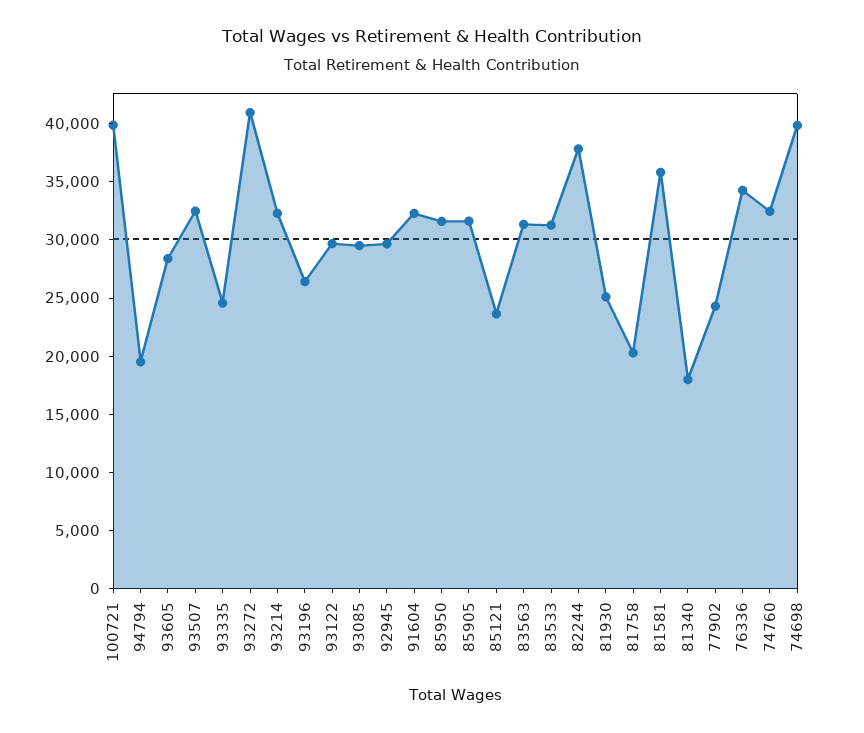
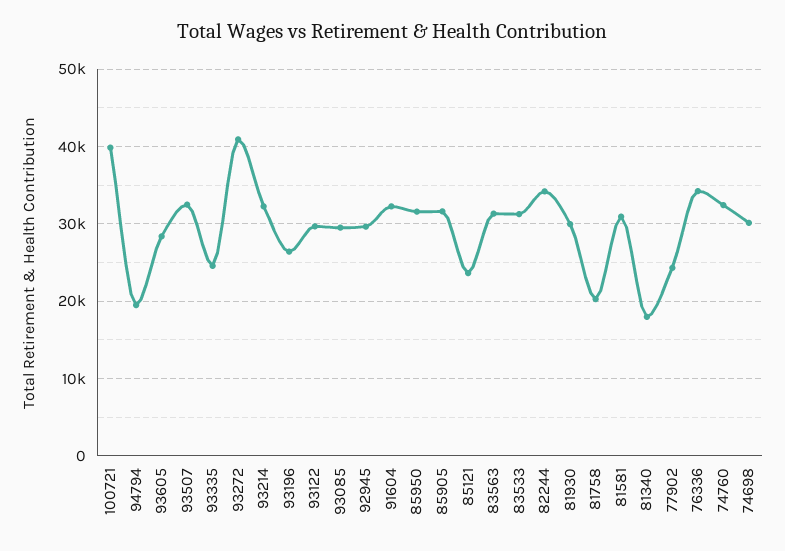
  {
    "100721": 40000,
    "94794": 20000,
    "93605": 28000,
    "93507": 32000,
    "93335": 25000,
    "93272": 41000,
    "93214": 32000,
    "93196": 26000,
    "93122": 30000,
    "93085": 30000,
    "92945": 30000,
    "91604": 32000,
    "85950": 32000,
    "85905": 32000,
    "85121": 24000,
    "83563": 31000,
    "83533": 31000,
-   "82244": 38000,
+   "82244": 34000,
-   "81930": 25000,
+   "81930": 30000,
    "81758": 20000,
-   "81581": 36000,
+   "81581": 31000,
    "81340": 18000,
    "77902": 24000,
    "76336": 34000,
    "74760": 32000,
-   "74698": 40000
+   "74698": 30000
  }

